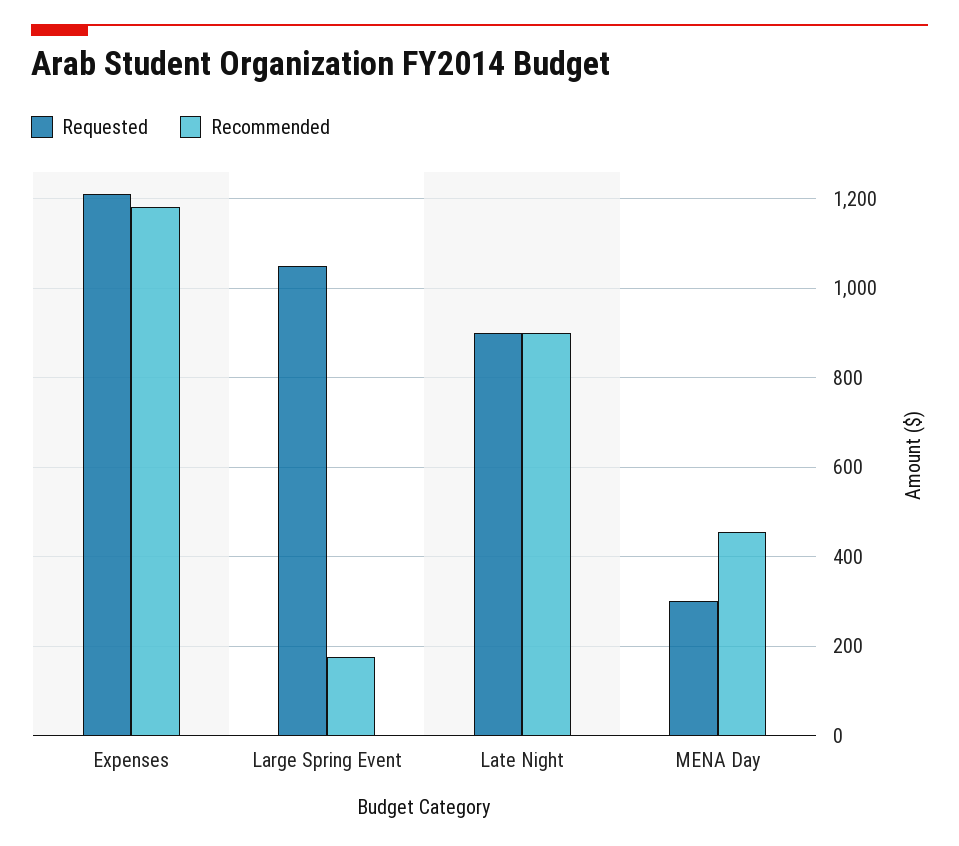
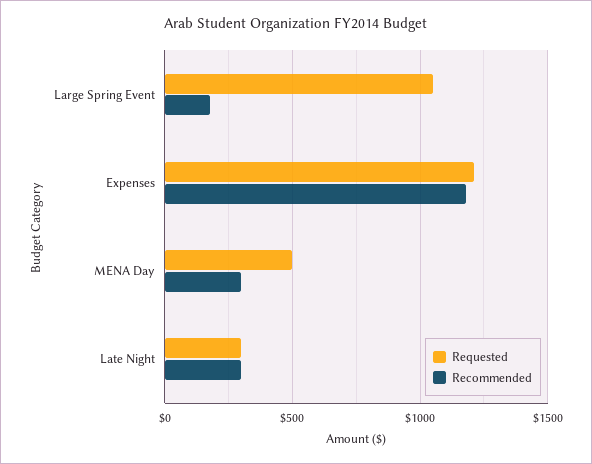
  {
    "Requested": {
      "Expenses": 1220,
      "Large Spring Event": 1060,
-     "Late Night": 900,
+     "Late Night": 300,
-     "MENA Day": 300
+     "MENA Day": 500
    },
    "Recommended": {
      "Expenses": 1180,
      "Large Spring Event": 180,
-     "Late Night": 900,
+     "Late Night": 300,
-     "MENA Day": 460
+     "MENA Day": 300
    }
  }

